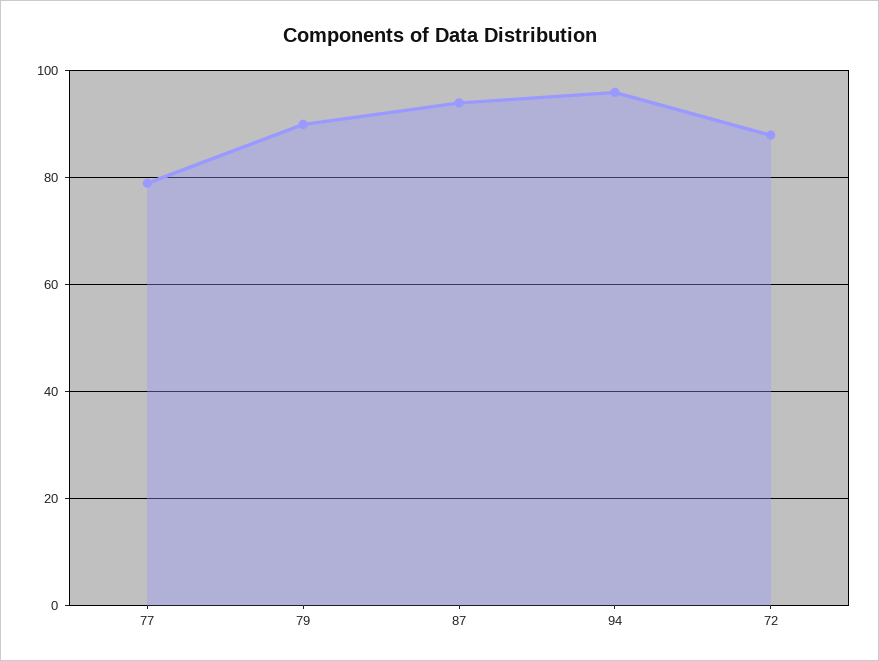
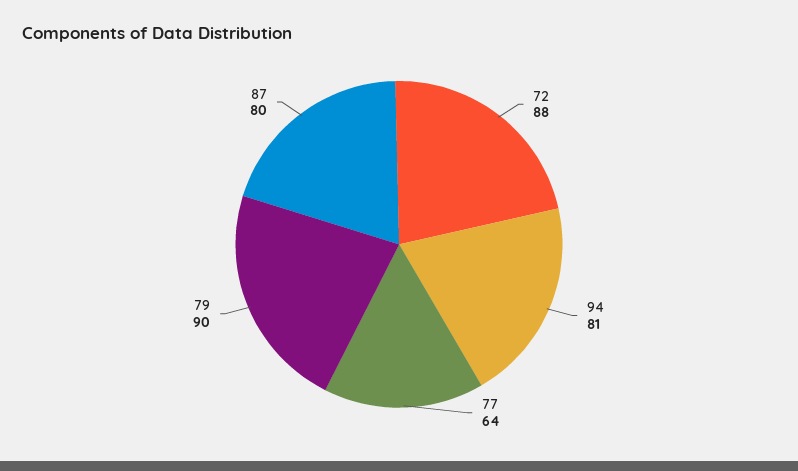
  {
-   "77": 80,
+   "77": 64,
    "79": 90,
-   "87": 95,
+   "87": 80,
-   "94": 95,
+   "94": 81,
    "72": 88
  }

